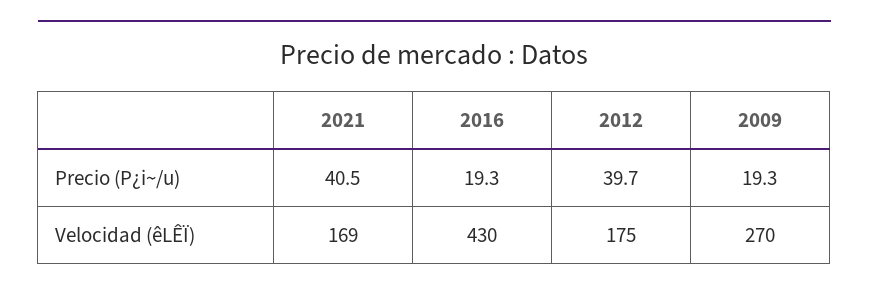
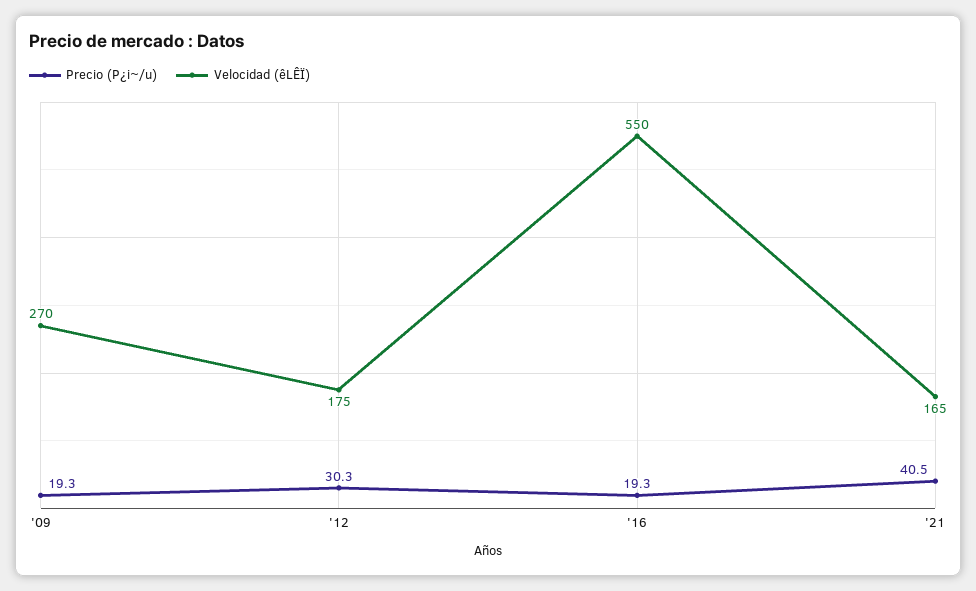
  {
    "Precio (P¿i~/u)": {
      "2021": 40.5,
      "2016": 19.3,
-     "2012": 39.7,
+     "2012": 30.3,
      "2009": 19.3
    },
    "Velocidad (êLÊÏ)": {
-     "2021": 169,
+     "2021": 165,
-     "2016": 430,
+     "2016": 550,
      "2012": 175,
      "2009": 270
    }
  }

